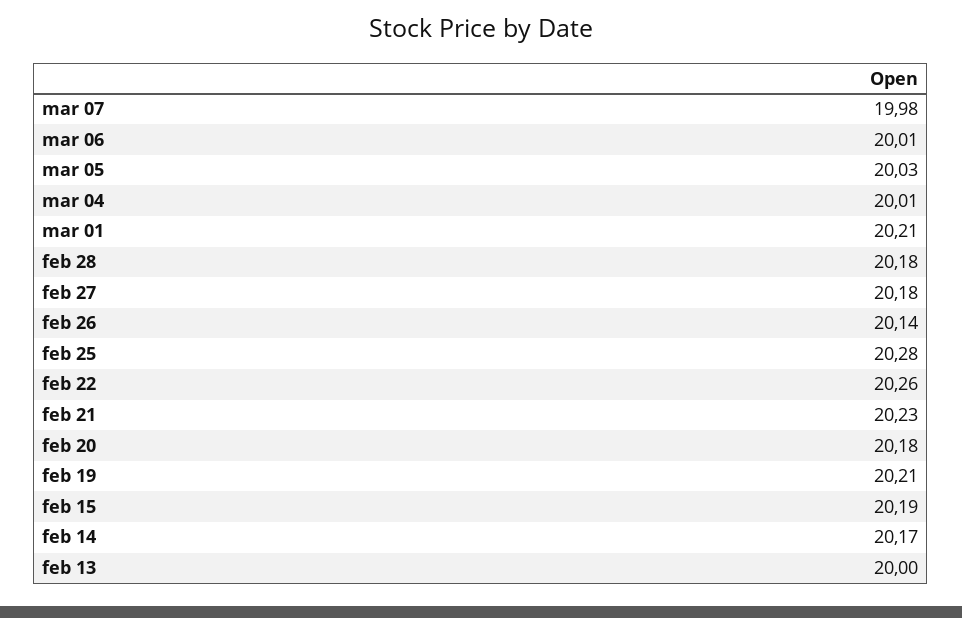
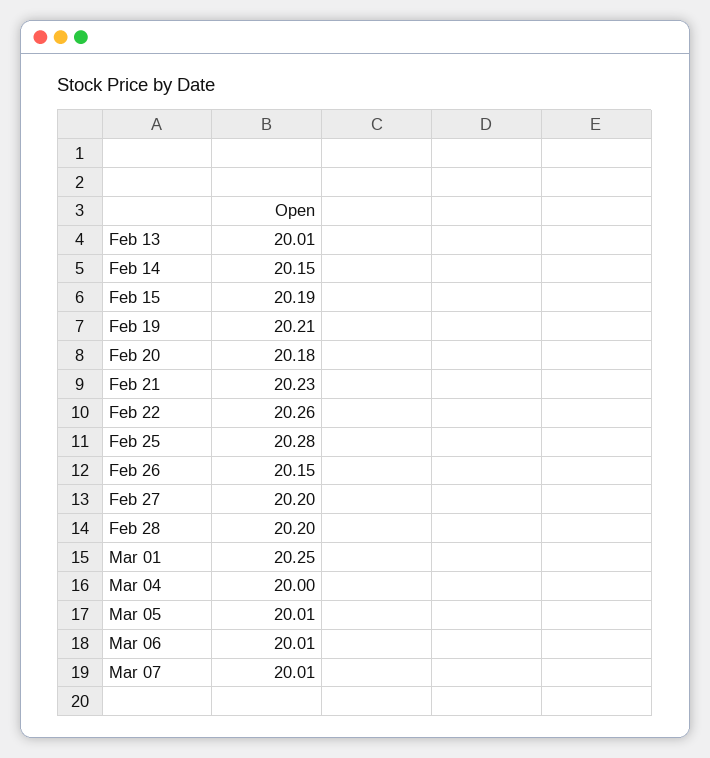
  {
-   "mar 07": 19.98,
+   "mar 07": 20.01,
    "mar 06": 20.01,
-   "mar 05": 20.03,
+   "mar 05": 20.01,
-   "mar 04": 20.01,
+   "mar 04": 20,
-   "mar 01": 20.21,
+   "mar 01": 20.25,
-   "feb 28": 20.18,
+   "feb 28": 20.2,
-   "feb 27": 20.18,
+   "feb 27": 20.2,
-   "feb 26": 20.14,
+   "feb 26": 20.15,
    "feb 25": 20.28,
    "feb 22": 20.26,
    "feb 21": 20.23,
    "feb 20": 20.18,
    "feb 19": 20.21,
    "feb 15": 20.19,
-   "feb 14": 20.17,
+   "feb 14": 20.15,
-   "feb 13": 20
+   "feb 13": 20.01
  }

